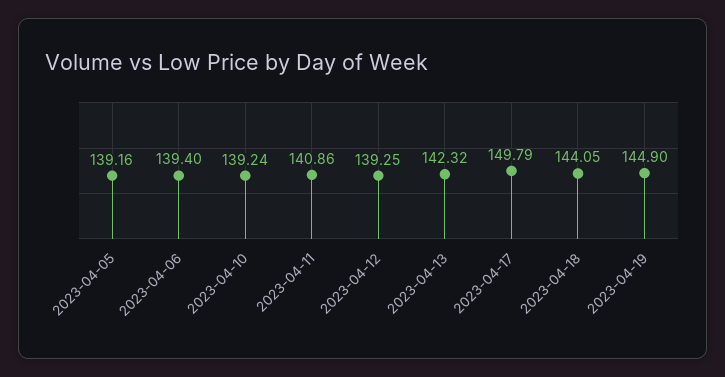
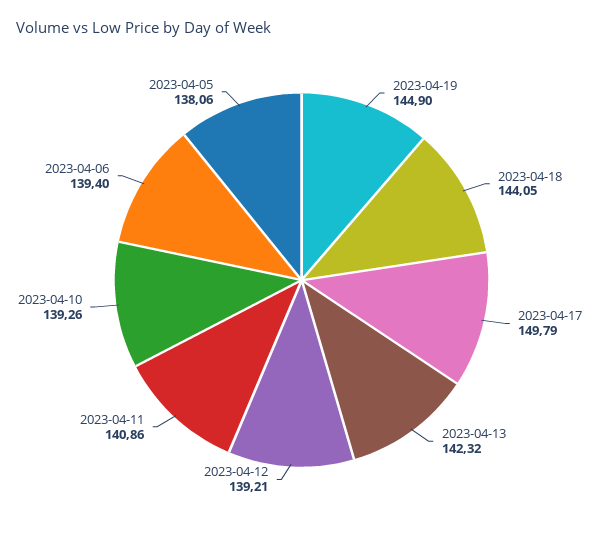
  {
-   "2023-04-05": 139.16,
+   "2023-04-05": 138.06,
    "2023-04-06": 139.4,
-   "2023-04-10": 139.24,
+   "2023-04-10": 139.26,
    "2023-04-11": 140.86,
-   "2023-04-12": 139.25,
+   "2023-04-12": 139.21,
    "2023-04-13": 142.32,
    "2023-04-17": 149.79,
    "2023-04-18": 144.05,
    "2023-04-19": 144.9
  }

